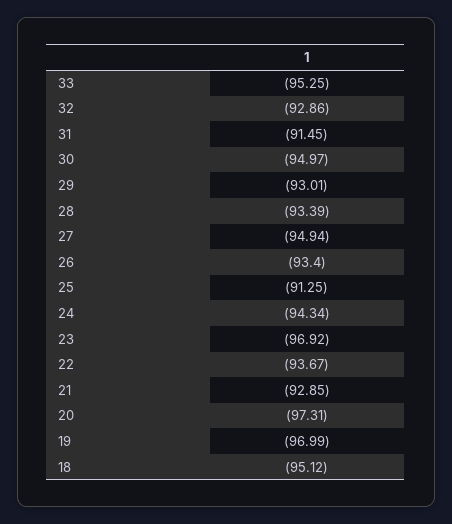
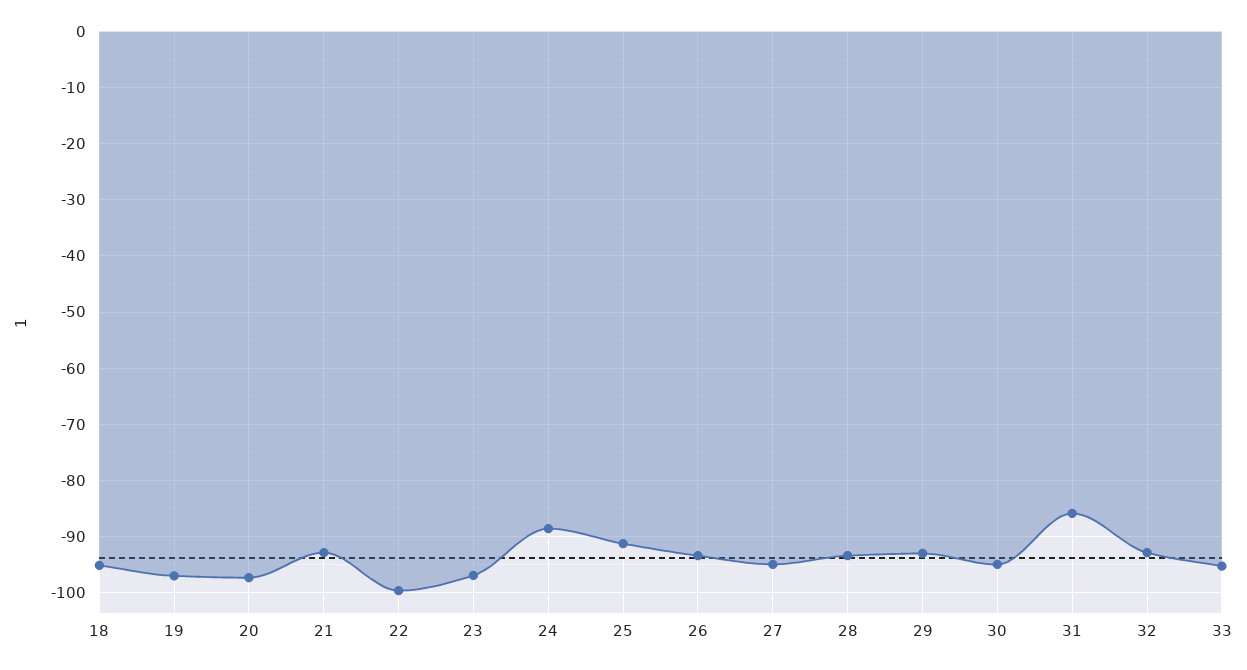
  {
    "33": -95.25,
    "32": -92.86,
-   "31": -91.45,
+   "31": -86,
    "30": -94.97,
    "29": -93.01,
    "28": -93.39,
    "27": -94.94,
    "26": -93.4,
    "25": -91.25,
-   "24": -94.34,
+   "24": -88,
    "23": -96.92,
-   "22": -93.67,
+   "22": -100,
    "21": -92.85,
    "20": -97.31,
    "19": -96.99,
    "18": -95.12
  }

